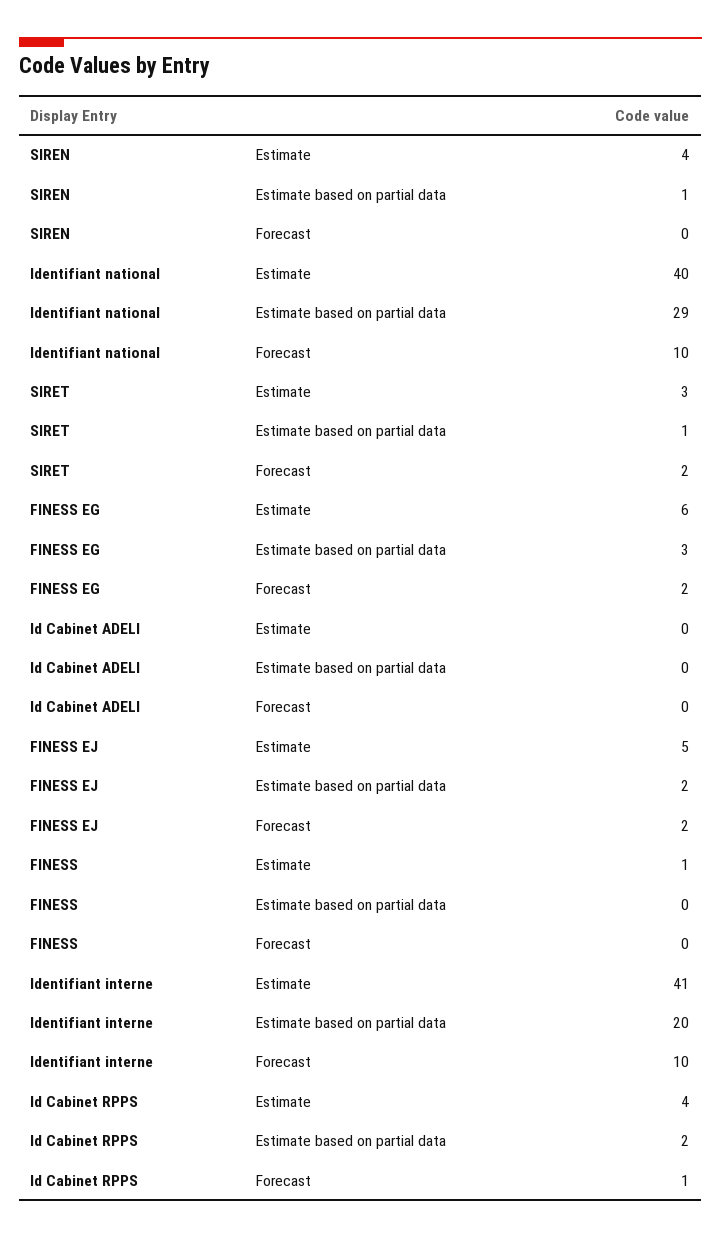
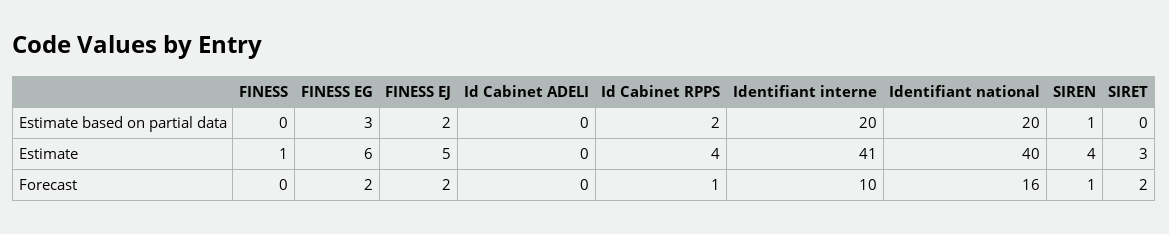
  {
    "SIREN": {
      "Estimate": 4,
      "Estimate based on partial data": 1,
-     "Forecast": 0
+     "Forecast": 1
    },
    "Identifiant national": {
      "Estimate": 40,
-     "Estimate based on partial data": 29,
+     "Estimate based on partial data": 20,
-     "Forecast": 10
+     "Forecast": 16
    },
    "SIRET": {
      "Estimate": 3,
-     "Estimate based on partial data": 1,
+     "Estimate based on partial data": 0,
      "Forecast": 2
    },
    "FINESS EG": {
      "Estimate": 6,
      "Estimate based on partial data": 3,
      "Forecast": 2
    },
    "Id Cabinet ADELI": {
      "Estimate": 0,
      "Estimate based on partial data": 0,
      "Forecast": 0
    },
    "FINESS EJ": {
      "Estimate": 5,
      "Estimate based on partial data": 2,
      "Forecast": 2
    },
    "FINESS": {
      "Estimate": 1,
      "Estimate based on partial data": 0,
      "Forecast": 0
    },
    "Identifiant interne": {
      "Estimate": 41,
      "Estimate based on partial data": 20,
      "Forecast": 10
    },
    "Id Cabinet RPPS": {
      "Estimate": 4,
      "Estimate based on partial data": 2,
      "Forecast": 1
    }
  }

